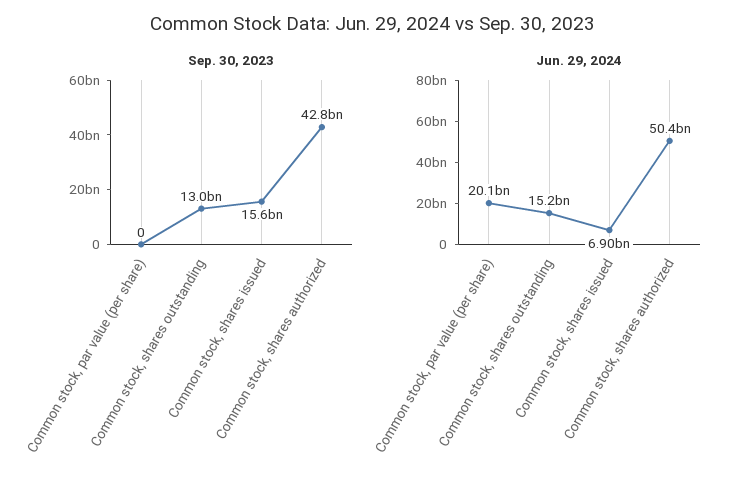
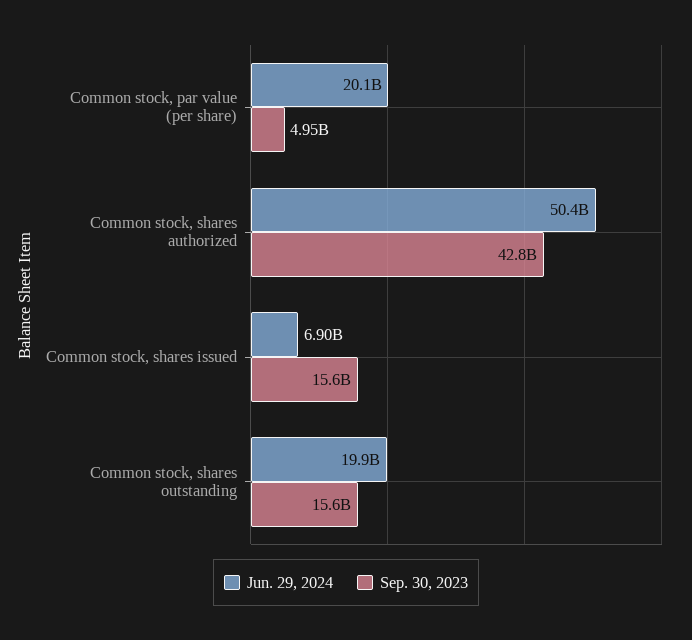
  {
    "Sep. 30, 2023": {
-     "Common stock, par value (per share)": 0,
+     "Common stock, par value (per share)": 4950000000,
-     "Common stock, shares outstanding": 13000000000,
+     "Common stock, shares outstanding": 15600000000,
      "Common stock, shares issued": 15600000000,
      "Common stock, shares authorized": 42800000000
    },
    "Jun. 29, 2024": {
      "Common stock, par value (per share)": 20100000000,
-     "Common stock, shares outstanding": 15200000000,
+     "Common stock, shares outstanding": 19900000000,
      "Common stock, shares issued": 6900000000,
      "Common stock, shares authorized": 50400000000
    }
  }

